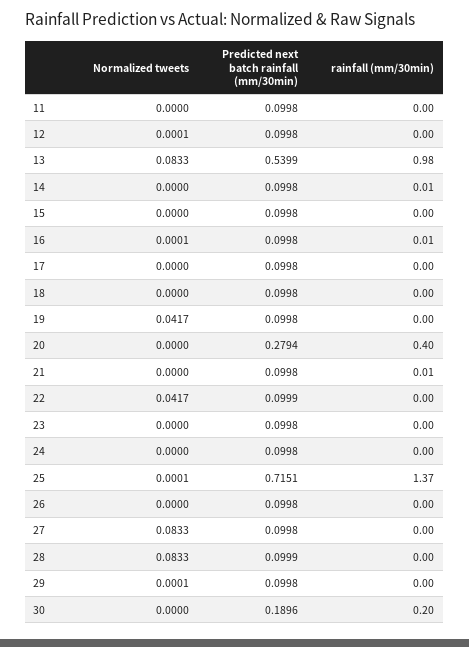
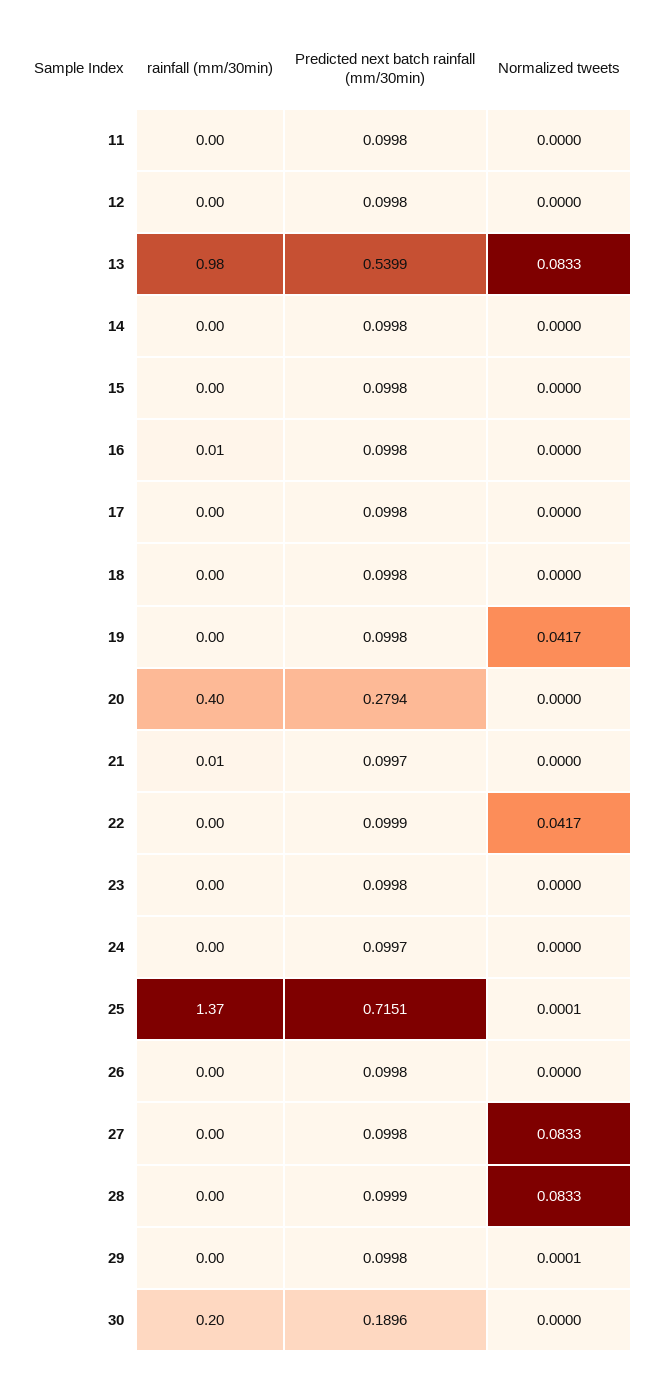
  {
    "Normalized tweets": {
      "11": 0,
-     "12": 0.0001,
+     "12": 0,
      "13": 0.0833,
      "14": 0,
      "15": 0,
-     "16": 0.0001,
+     "16": 0,
      "17": 0,
      "18": 0,
      "19": 0.0417,
      "20": 0,
      "21": 0,
      "22": 0.0417,
      "23": 0,
      "24": 0,
      "25": 0.0001,
      "26": 0,
      "27": 0.0833,
      "28": 0.0833,
      "29": 0.0001,
      "30": 0
    },
    "Predicted next batch rainfall (mm/30min)": {
      "11": 0.0998,
      "12": 0.0998,
      "13": 0.5399,
      "14": 0.0998,
      "15": 0.0998,
      "16": 0.0998,
      "17": 0.0998,
      "18": 0.0998,
      "19": 0.0998,
      "20": 0.2794,
-     "21": 0.0998,
+     "21": 0.0997,
      "22": 0.0999,
      "23": 0.0998,
-     "24": 0.0998,
+     "24": 0.0997,
      "25": 0.7151,
      "26": 0.0998,
      "27": 0.0998,
      "28": 0.0999,
      "29": 0.0998,
      "30": 0.1896
    },
    "rainfall (mm/30min)": {
      "11": 0,
      "12": 0,
      "13": 0.98,
-     "14": 0.01,
+     "14": 0,
      "15": 0,
      "16": 0.01,
      "17": 0,
      "18": 0,
      "19": 0,
      "20": 0.4,
      "21": 0.01,
      "22": 0,
      "23": 0,
      "24": 0,
      "25": 1.37,
      "26": 0,
      "27": 0,
      "28": 0,
      "29": 0,
      "30": 0.2
    }
  }

